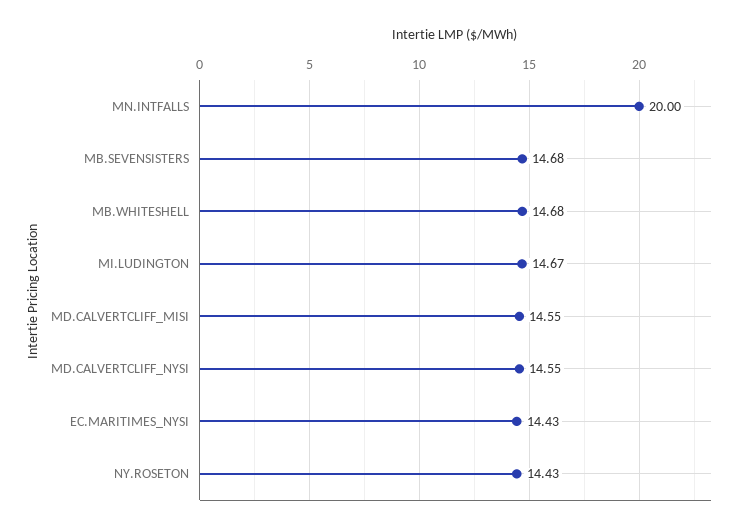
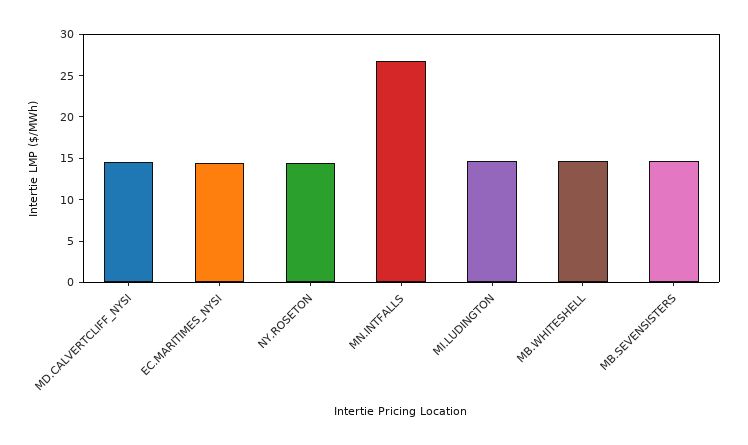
  {
-   "MN.INTFALLS": 20,
+   "MN.INTFALLS": 27,
    "MB.SEVENSISTERS": 14.68,
    "MB.WHITESHELL": 14.68,
    "MI.LUDINGTON": 14.67,
-   "MD.CALVERTCLIFF_MISI": 14.55,
    "MD.CALVERTCLIFF_NYSI": 14.55,
    "EC.MARITIMES_NYSI": 14.43,
    "NY.ROSETON": 14.43
  }

